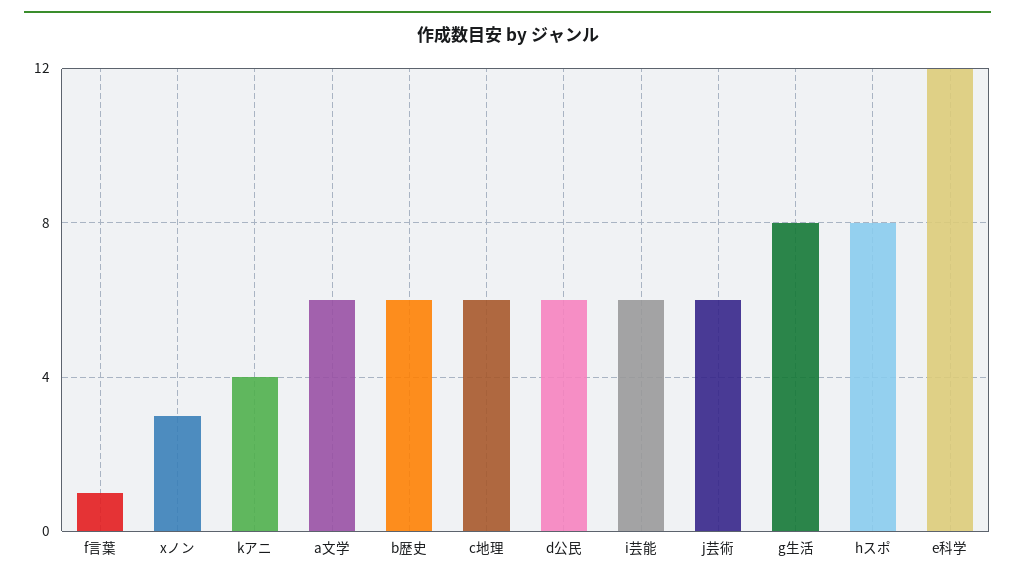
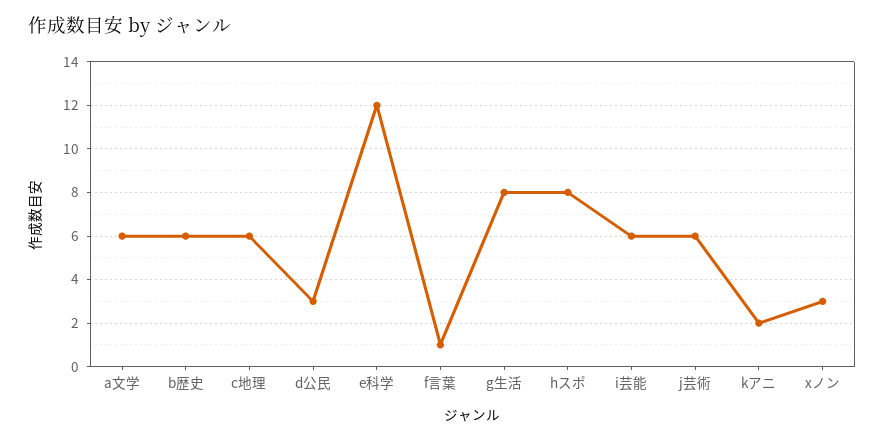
  {
    "f言葉": 1,
    "xノン": 3,
-   "kアニ": 4,
+   "kアニ": 2,
    "a文学": 6,
    "b歴史": 6,
    "c地理": 6,
-   "d公民": 6,
+   "d公民": 3,
    "i芸能": 6,
    "j芸術": 6,
    "g生活": 8,
    "hスポ": 8,
    "e科学": 12
  }

